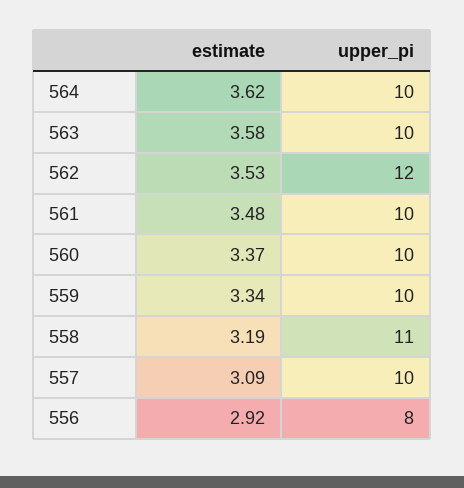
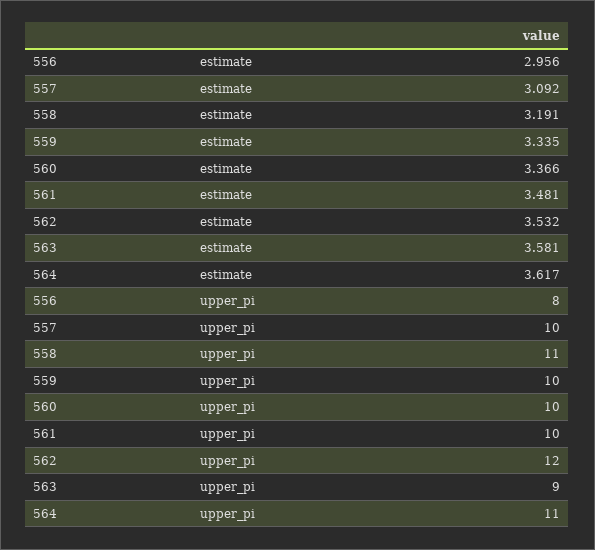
  {
    "estimate": {
      "564": 3.617,
      "563": 3.581,
      "562": 3.532,
      "561": 3.481,
      "560": 3.366,
      "559": 3.335,
      "558": 3.191,
      "557": 3.092,
-     "556": 2.92
+     "556": 2.956
    },
    "upper_pi": {
-     "564": 10,
+     "564": 11,
-     "563": 10,
+     "563": 9,
      "562": 12,
      "561": 10,
      "560": 10,
      "559": 10,
      "558": 11,
      "557": 10,
      "556": 8
    }
  }

